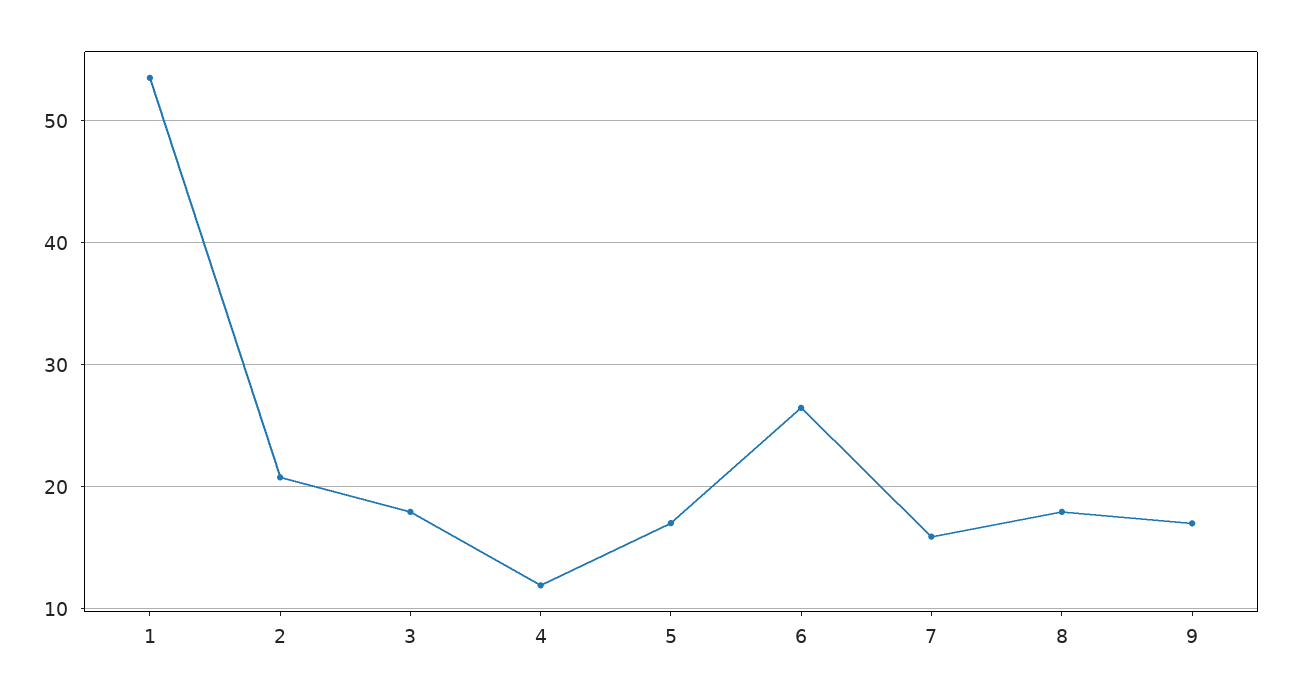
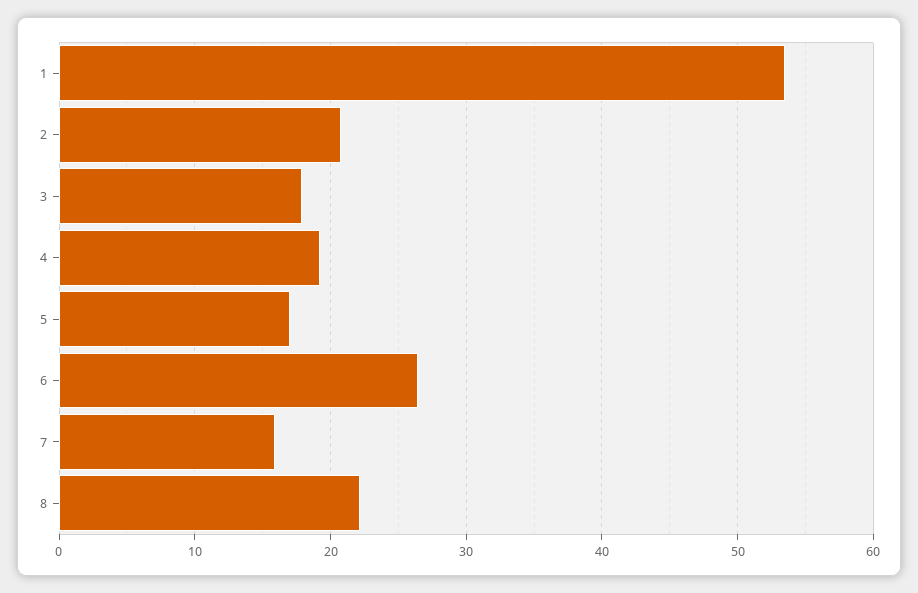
  {
    "1": 54,
    "2": 21,
    "3": 18,
-   "4": 12,
+   "4": 19,
    "5": 17,
    "6": 26,
    "7": 16,
-   "8": 18,
+   "8": 22
-   "9": 17
  }

